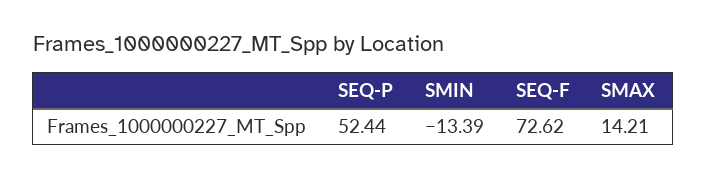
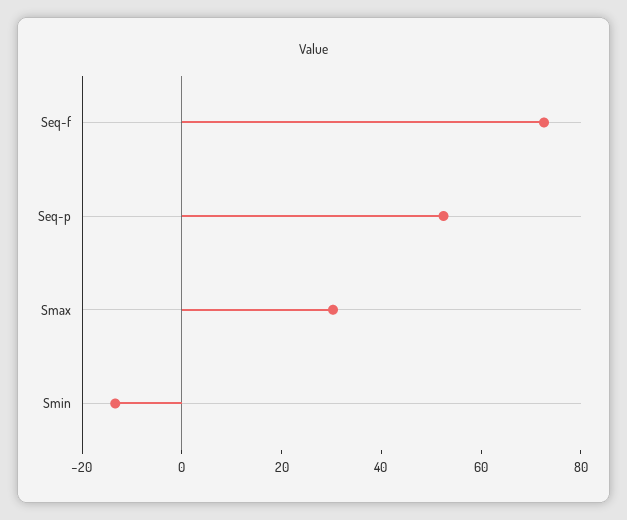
  {
    "SEQ-P": 52.44,
    "SMIN": -13.39,
    "SEQ-F": 72.62,
-   "SMAX": 14.21
+   "SMAX": 30
  }

